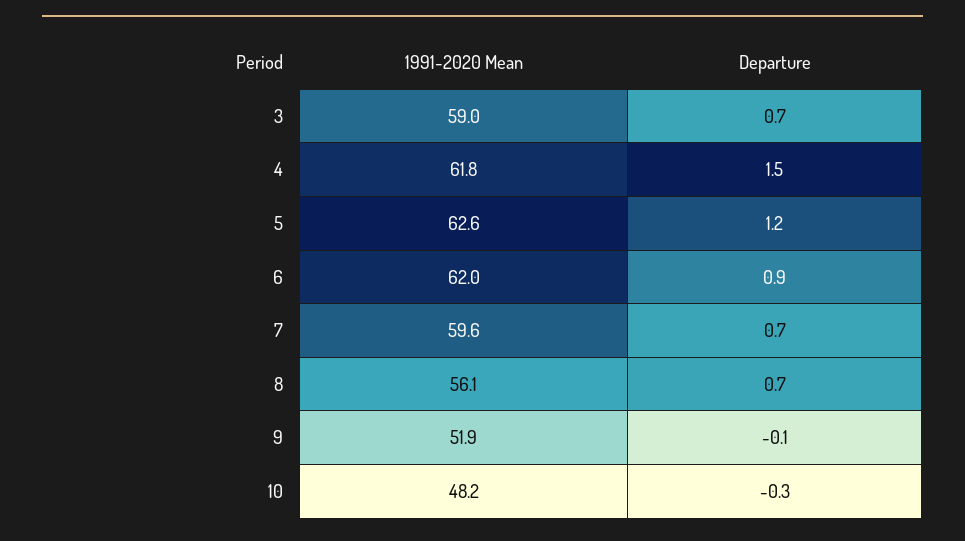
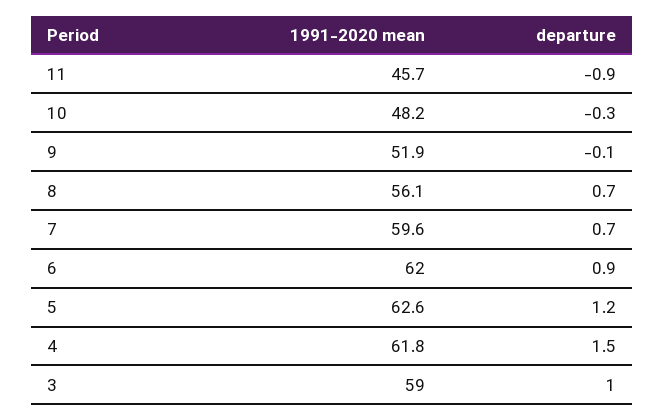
  {
    "1991-2020 Mean": {
      "3": 59,
      "4": 61.8,
      "5": 62.6,
      "6": 62,
      "7": 59.6,
      "8": 56.1,
      "9": 51.9,
-     "10": 48.2
+     "10": 48.2,
+     "11": 45.7
    },
    "Departure": {
-     "3": 0.7,
+     "3": 1,
      "4": 1.5,
      "5": 1.2,
      "6": 0.9,
      "7": 0.7,
      "8": 0.7,
      "9": -0.1,
-     "10": -0.3
+     "10": -0.3,
+     "11": -0.9
    }
  }

